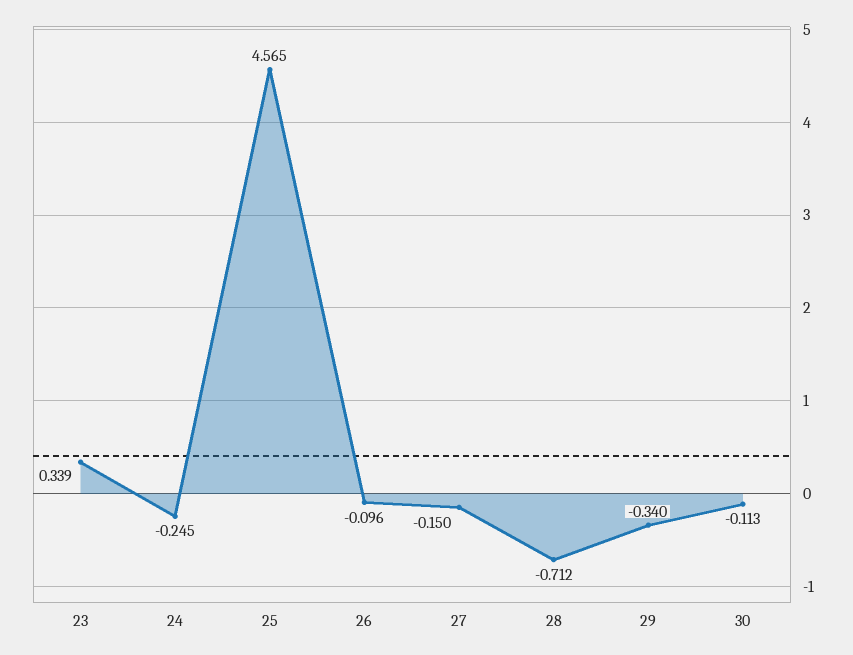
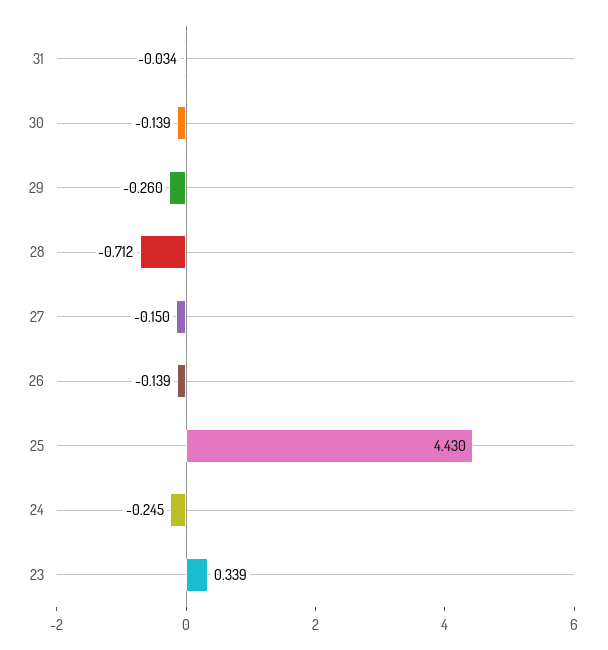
  {
    "23": 0.339,
    "24": -0.245,
-   "25": 4.565,
+   "25": 4.43,
-   "26": -0.096,
+   "26": -0.139,
    "27": -0.15,
    "28": -0.712,
-   "29": -0.34,
+   "29": -0.26,
-   "30": -0.113
+   "30": -0.139,
+   "31": -0.034
  }

